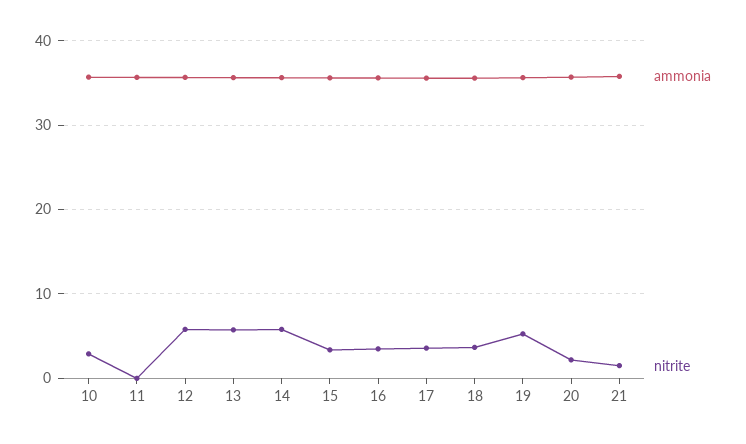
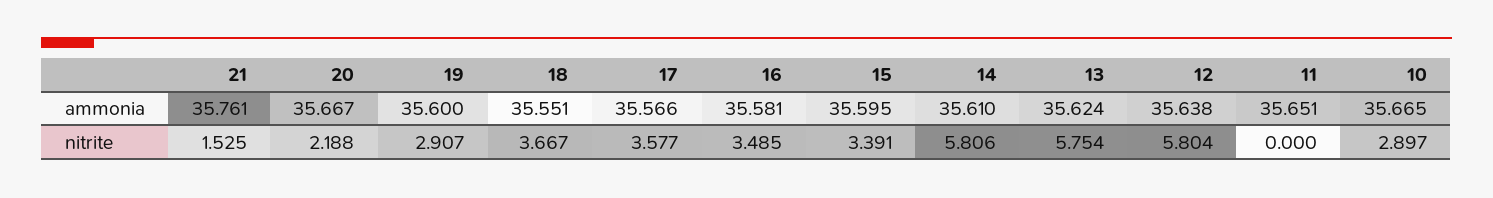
  {
    "ammonia": {
      "10": 35.665,
      "11": 35.651,
      "12": 35.638,
      "13": 35.624,
      "14": 35.61,
      "15": 35.595,
      "16": 35.581,
      "17": 35.566,
      "18": 35.551,
      "19": 35.6,
      "20": 35.667,
      "21": 35.761
    },
    "nitrite": {
      "10": 2.897,
      "11": 0,
      "12": 5.804,
      "13": 5.754,
      "14": 5.806,
      "15": 3.391,
      "16": 3.485,
      "17": 3.577,
      "18": 3.667,
-     "19": 5,
+     "19": 2.907,
      "20": 2.188,
      "21": 1.525
    }
  }

